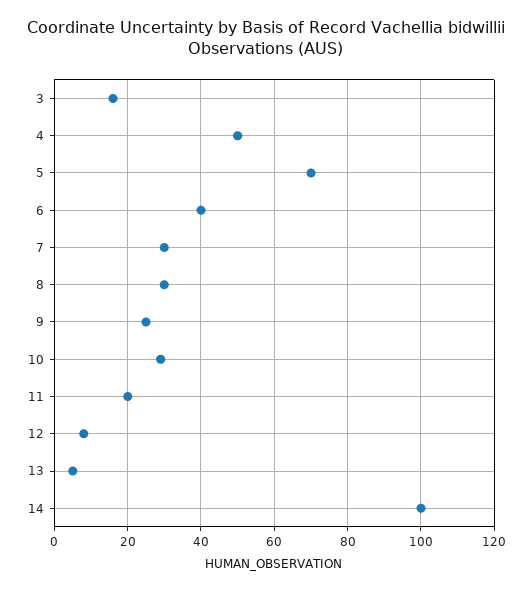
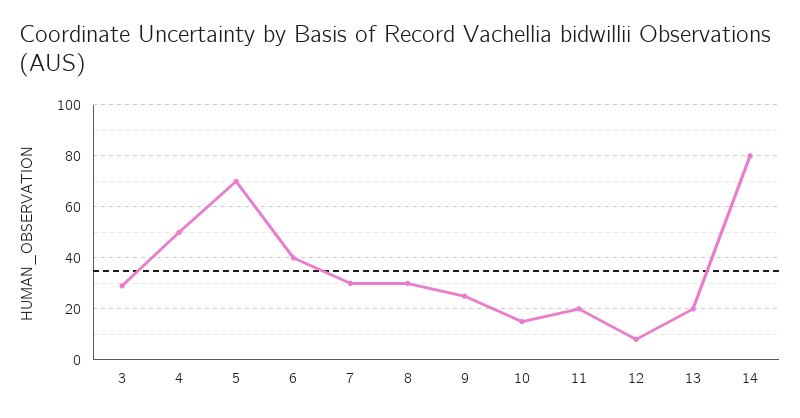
  {
-   "3": 15,
+   "3": 30,
    "4": 50,
    "5": 70,
    "6": 40,
    "7": 30,
    "8": 30,
    "9": 25,
-   "10": 30,
+   "10": 15,
    "11": 20,
    "12": 10,
-   "13": 5,
+   "13": 20,
-   "14": 100
+   "14": 80
  }

